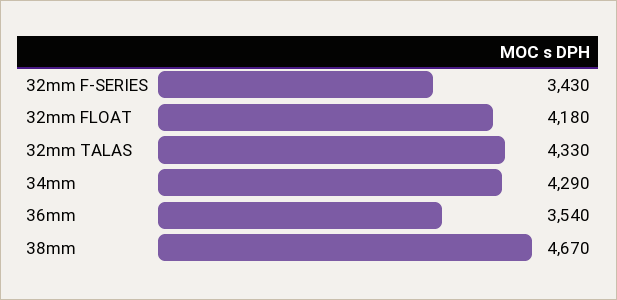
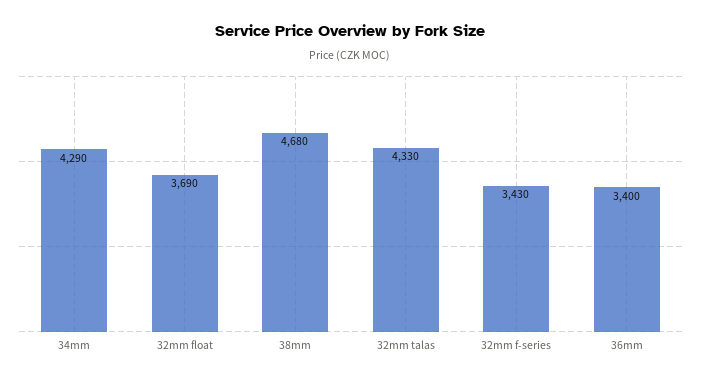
  {
    "32mm F-SERIES": 3430,
-   "32mm FLOAT": 4180,
+   "32mm FLOAT": 3690,
    "32mm TALAS": 4330,
    "34mm": 4290,
-   "36mm": 3540,
+   "36mm": 3400,
-   "38mm": 4670
+   "38mm": 4680
  }

